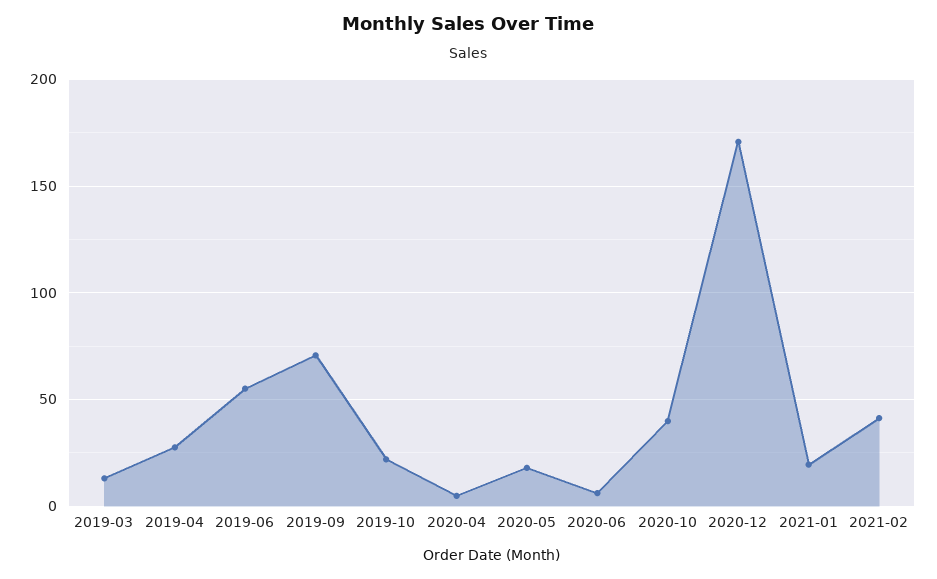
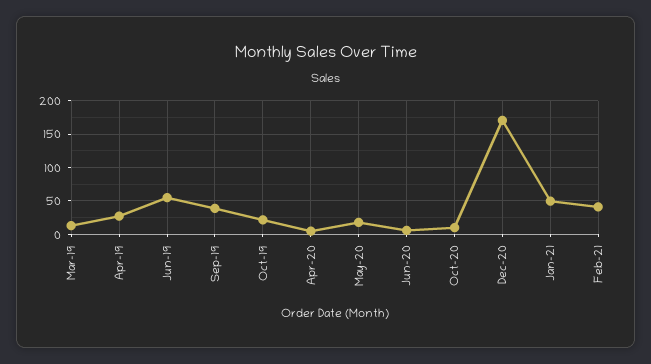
  {
    "2019-03": 15,
    "2019-04": 30,
    "2019-06": 55,
-   "2019-09": 70,
+   "2019-09": 40,
    "2019-10": 20,
    "2020-04": 5,
    "2020-05": 20,
    "2020-06": 5,
-   "2020-10": 40,
+   "2020-10": 10,
    "2020-12": 170,
-   "2021-01": 20,
+   "2021-01": 50,
    "2021-02": 40
  }

